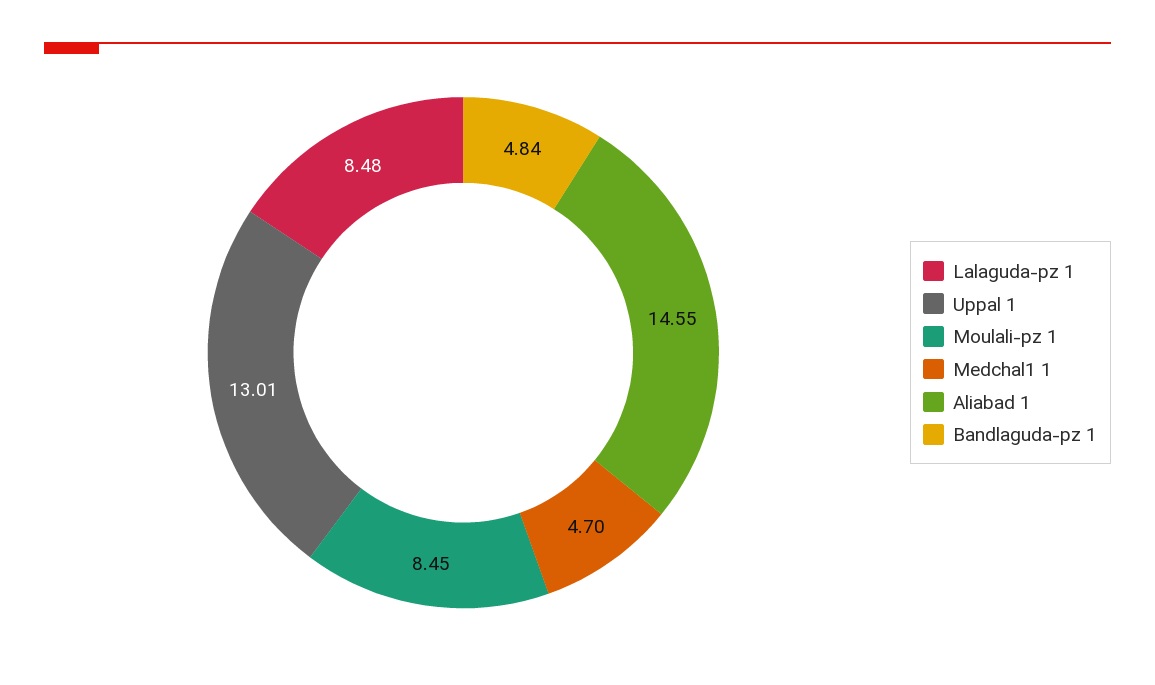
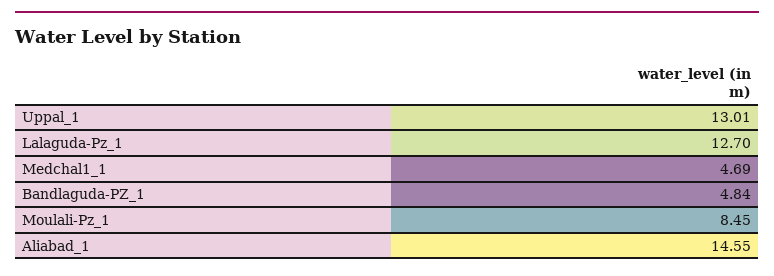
  {
-   "Lalaguda-pz 1": 8.48,
+   "Lalaguda-pz 1": 12.7,
    "Uppal 1": 13.01,
    "Moulali-pz 1": 8.45,
-   "Medchal1 1": 4.7,
+   "Medchal1 1": 4.69,
    "Aliabad 1": 14.55,
    "Bandlaguda-pz 1": 4.84
  }

